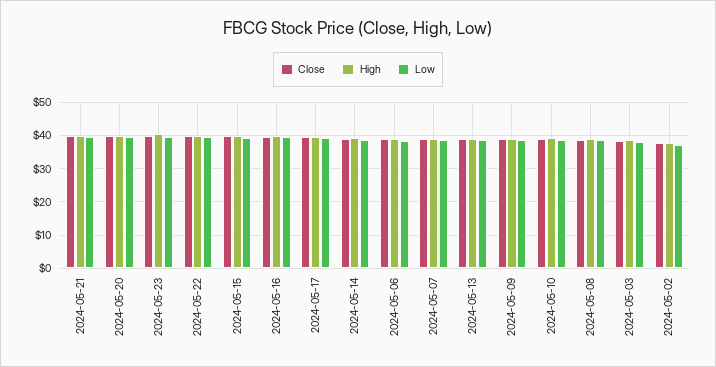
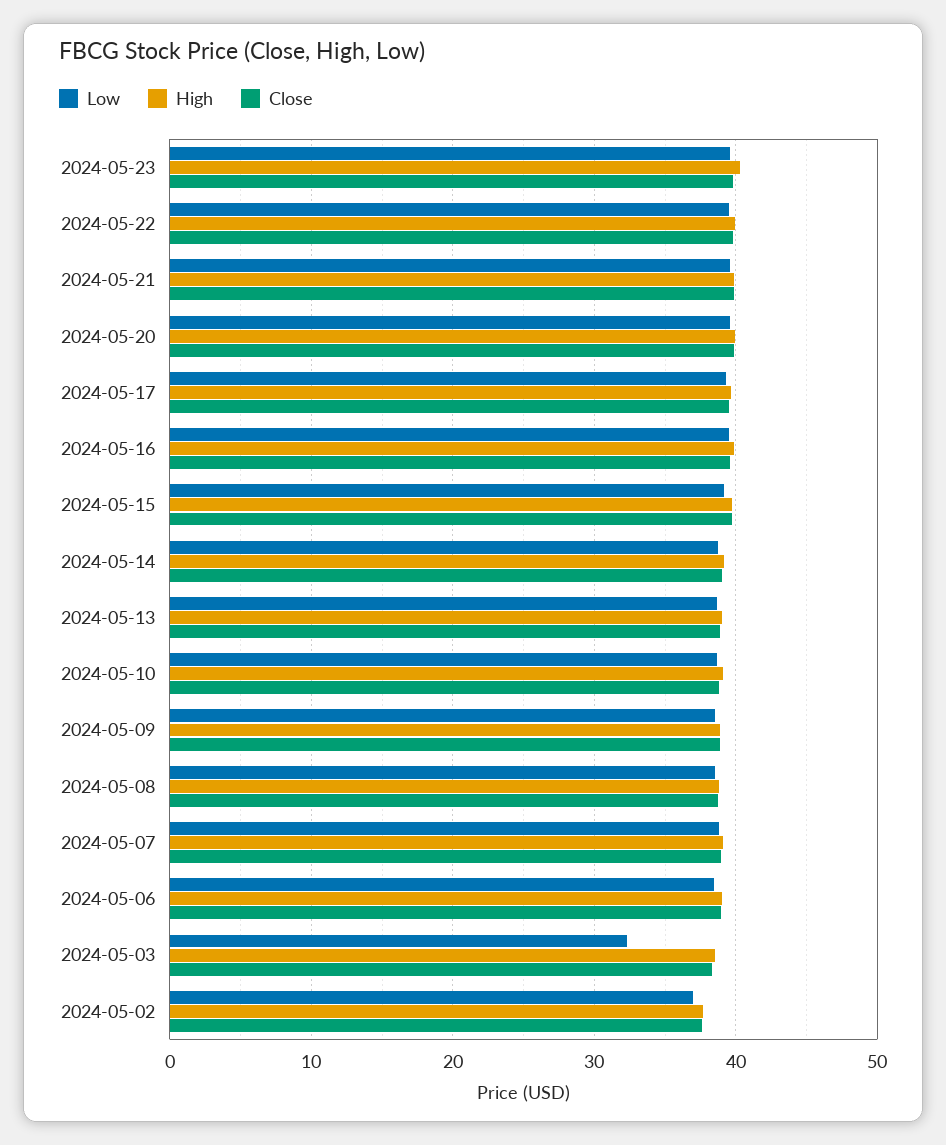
  {
    "Close": {
      "2024-05-21": 40,
      "2024-05-20": 40,
      "2024-05-23": 40,
      "2024-05-22": 40,
      "2024-05-15": 40,
      "2024-05-16": 40,
      "2024-05-17": 39,
      "2024-05-14": 39,
      "2024-05-06": 39,
      "2024-05-07": 39,
      "2024-05-13": 39,
      "2024-05-09": 39,
      "2024-05-10": 39,
      "2024-05-08": 39,
      "2024-05-03": 38,
      "2024-05-02": 38
    },
    "High": {
      "2024-05-21": 40,
      "2024-05-20": 40,
      "2024-05-23": 40,
      "2024-05-22": 40,
      "2024-05-15": 40,
      "2024-05-16": 40,
      "2024-05-17": 40,
      "2024-05-14": 39,
      "2024-05-06": 39,
      "2024-05-07": 39,
      "2024-05-13": 39,
      "2024-05-09": 39,
      "2024-05-10": 39,
      "2024-05-08": 39,
      "2024-05-03": 39,
      "2024-05-02": 38
    },
    "Low": {
      "2024-05-21": 40,
      "2024-05-20": 40,
      "2024-05-23": 40,
      "2024-05-22": 40,
      "2024-05-15": 39,
      "2024-05-16": 40,
      "2024-05-17": 39,
      "2024-05-14": 39,
      "2024-05-06": 38,
      "2024-05-07": 39,
      "2024-05-13": 39,
      "2024-05-09": 39,
      "2024-05-10": 39,
      "2024-05-08": 39,
-     "2024-05-03": 38,
+     "2024-05-03": 32,
      "2024-05-02": 37
    }
  }

